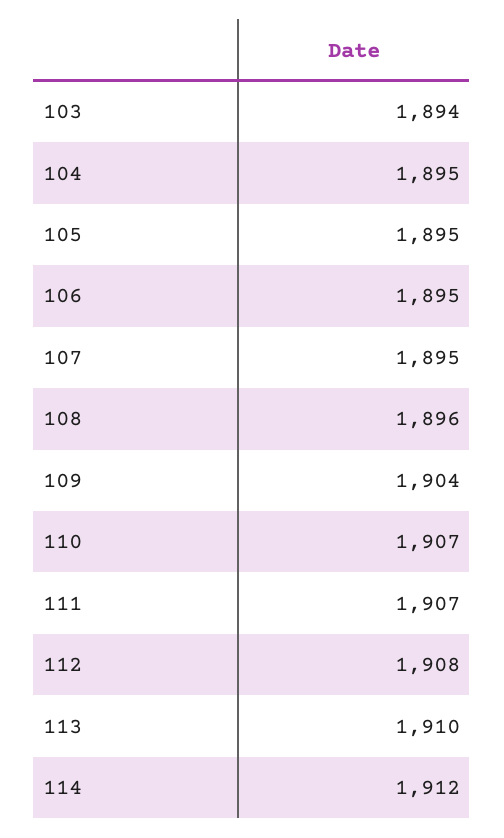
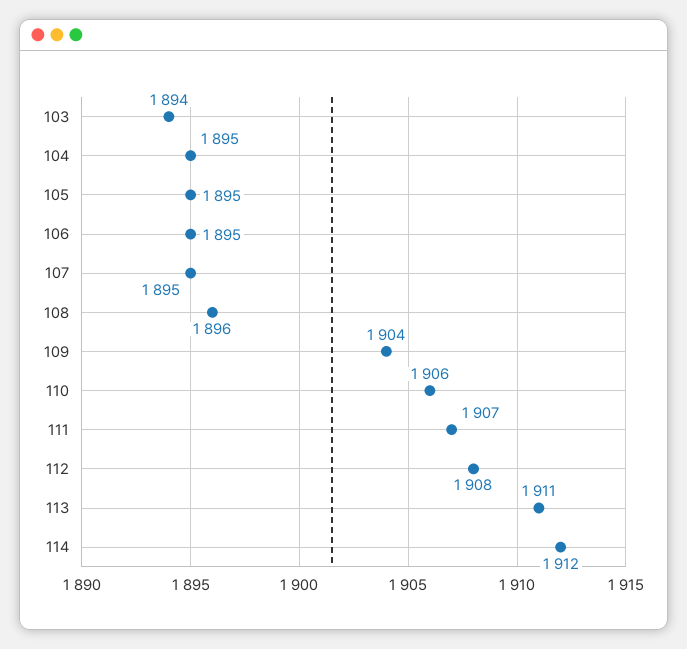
  {
    "103": 1894,
    "104": 1895,
    "105": 1895,
    "106": 1895,
    "107": 1895,
    "108": 1896,
    "109": 1904,
-   "110": 1907,
+   "110": 1906,
    "111": 1907,
    "112": 1908,
-   "113": 1910,
+   "113": 1911,
    "114": 1912
  }

